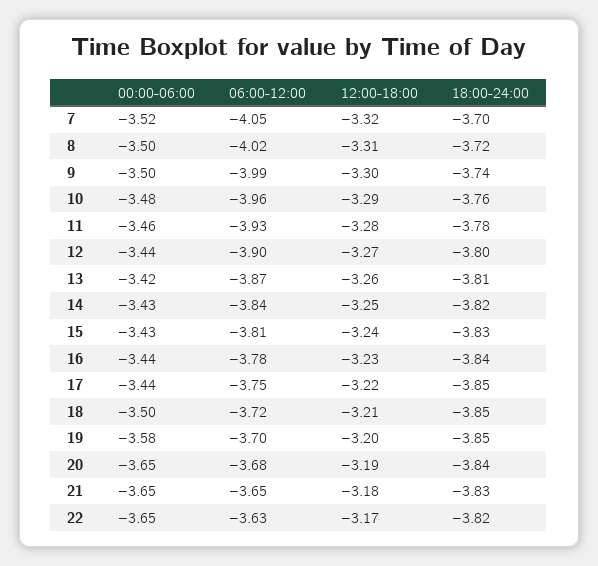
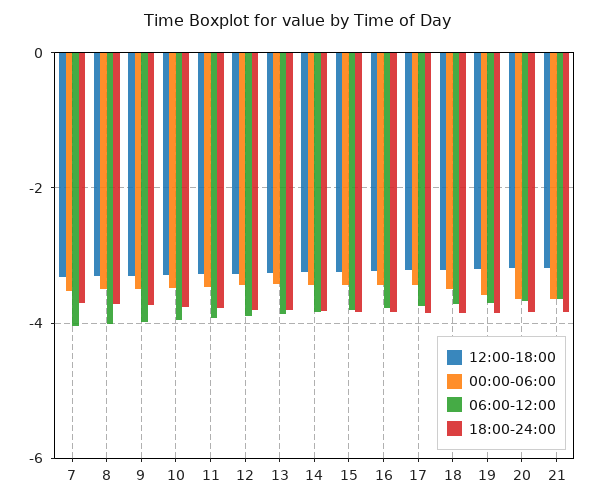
  {
    "00:00-06:00": {
      "7": -3.52,
      "8": -3.5,
      "9": -3.5,
      "10": -3.48,
      "11": -3.46,
      "12": -3.44,
      "13": -3.42,
      "14": -3.43,
      "15": -3.43,
      "16": -3.44,
      "17": -3.44,
      "18": -3.5,
      "19": -3.58,
      "20": -3.65,
-     "21": -3.65,
+     "21": -3.65
-     "22": -3.65
    },
    "06:00-12:00": {
      "7": -4.05,
      "8": -4.02,
      "9": -3.99,
      "10": -3.96,
      "11": -3.93,
      "12": -3.9,
      "13": -3.87,
      "14": -3.84,
      "15": -3.81,
      "16": -3.78,
      "17": -3.75,
      "18": -3.72,
      "19": -3.7,
      "20": -3.68,
-     "21": -3.65,
+     "21": -3.65
-     "22": -3.63
    },
    "12:00-18:00": {
      "7": -3.32,
      "8": -3.31,
      "9": -3.3,
      "10": -3.29,
      "11": -3.28,
      "12": -3.27,
      "13": -3.26,
      "14": -3.25,
      "15": -3.24,
      "16": -3.23,
      "17": -3.22,
      "18": -3.21,
      "19": -3.2,
      "20": -3.19,
-     "21": -3.18,
+     "21": -3.18
-     "22": -3.17
    },
    "18:00-24:00": {
      "7": -3.7,
      "8": -3.72,
      "9": -3.74,
      "10": -3.76,
      "11": -3.78,
      "12": -3.8,
      "13": -3.81,
      "14": -3.82,
      "15": -3.83,
      "16": -3.84,
      "17": -3.85,
      "18": -3.85,
      "19": -3.85,
      "20": -3.84,
-     "21": -3.83,
+     "21": -3.83
-     "22": -3.82
    }
  }

